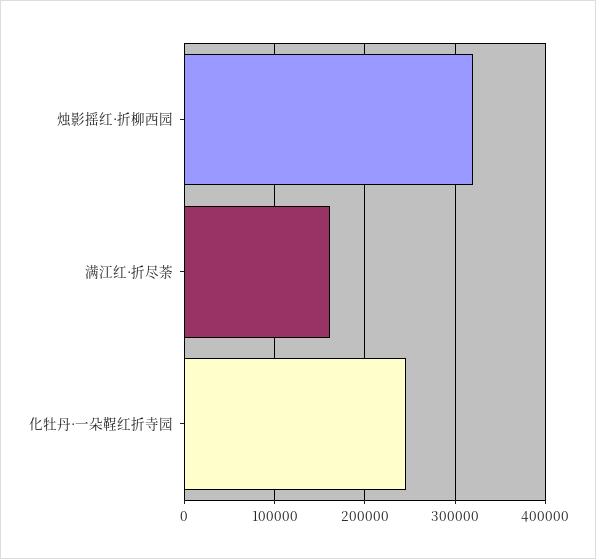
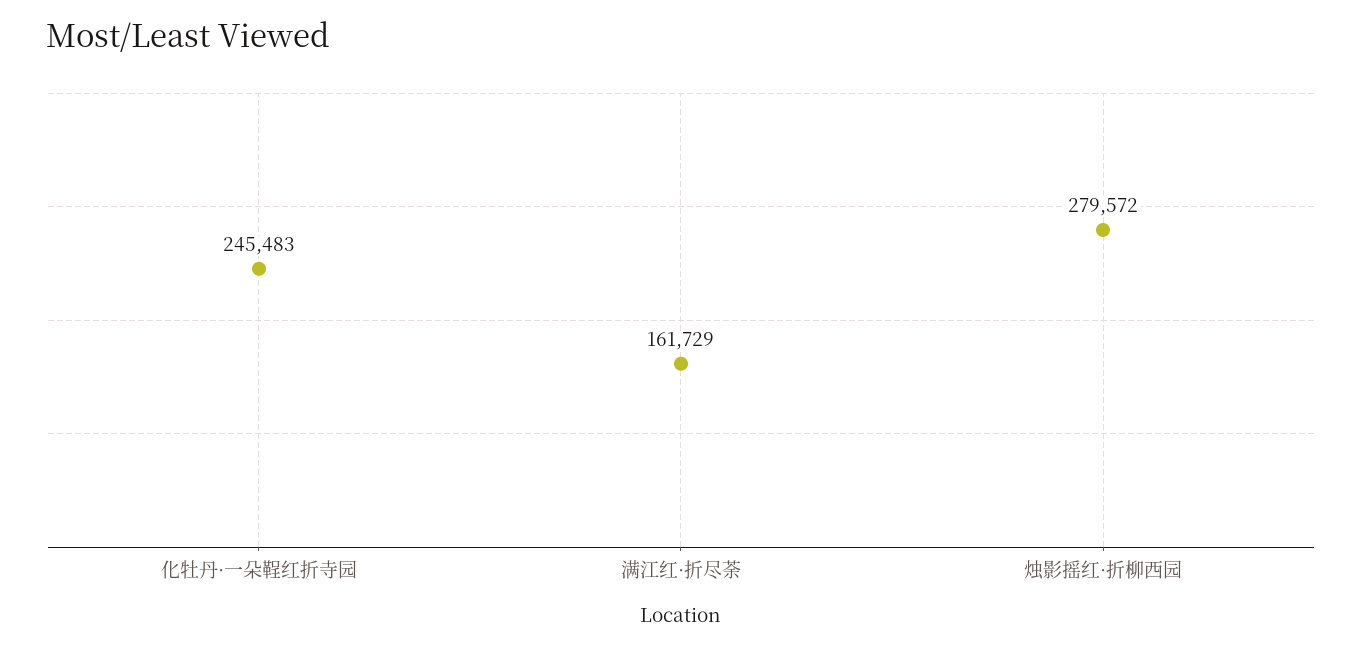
  {
-   "烛影摇红·折柳西园": 320000,
+   "烛影摇红·折柳西园": 279572,
    "满江红·折尽荼": 161729,
    "化牡丹·一朵鞓红折寺园": 245483
  }

